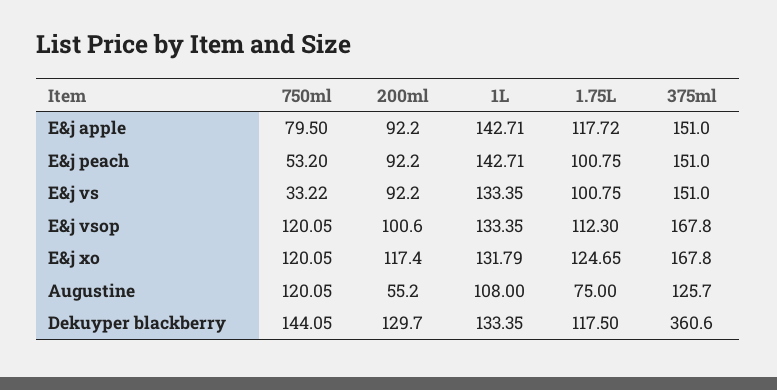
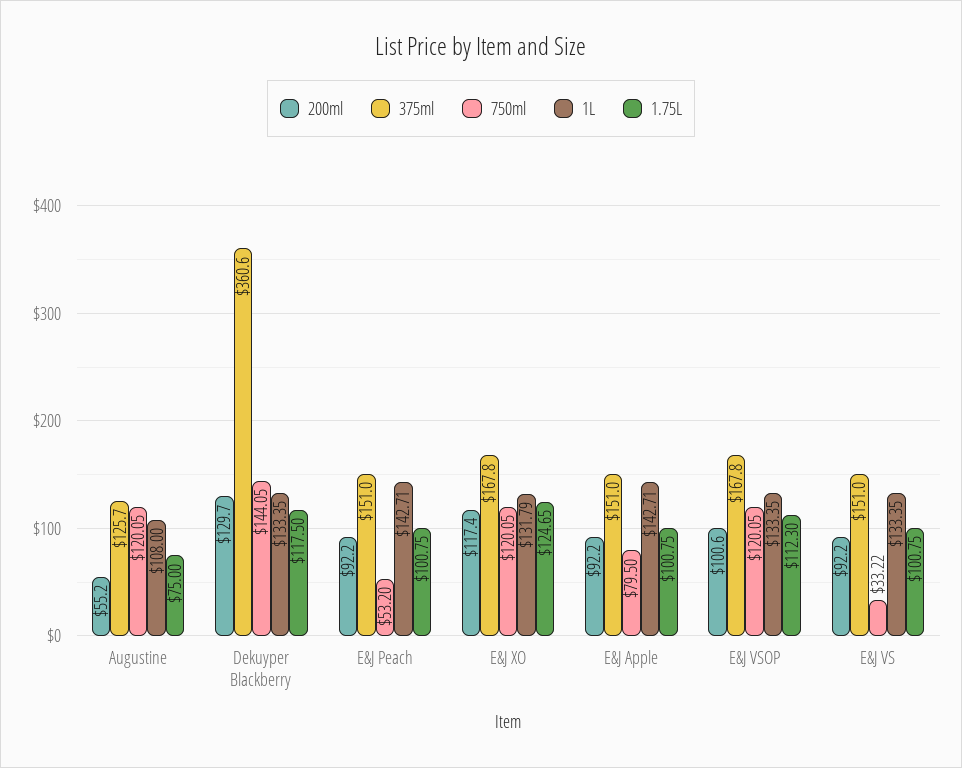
  {
    "750ml": {
      "E&j apple": 79.5,
      "E&j peach": 53.2,
      "E&j vs": 33.22,
      "E&j vsop": 120.05,
      "E&j xo": 120.05,
      "Augustine": 120.05,
      "Dekuyper blackberry": 144.05
    },
    "200ml": {
      "E&j apple": 92.2,
      "E&j peach": 92.2,
      "E&j vs": 92.2,
      "E&j vsop": 100.6,
      "E&j xo": 117.4,
      "Augustine": 55.2,
      "Dekuyper blackberry": 129.7
    },
    "1L": {
      "E&j apple": 142.71,
      "E&j peach": 142.71,
      "E&j vs": 133.35,
      "E&j vsop": 133.35,
      "E&j xo": 131.79,
      "Augustine": 108,
      "Dekuyper blackberry": 133.35
    },
    "1.75L": {
-     "E&j apple": 117.72,
+     "E&j apple": 100.75,
      "E&j peach": 100.75,
      "E&j vs": 100.75,
      "E&j vsop": 112.3,
      "E&j xo": 124.65,
      "Augustine": 75,
      "Dekuyper blackberry": 117.5
    },
    "375ml": {
      "E&j apple": 151,
      "E&j peach": 151,
      "E&j vs": 151,
      "E&j vsop": 167.8,
      "E&j xo": 167.8,
      "Augustine": 125.7,
      "Dekuyper blackberry": 360.6
    }
  }

